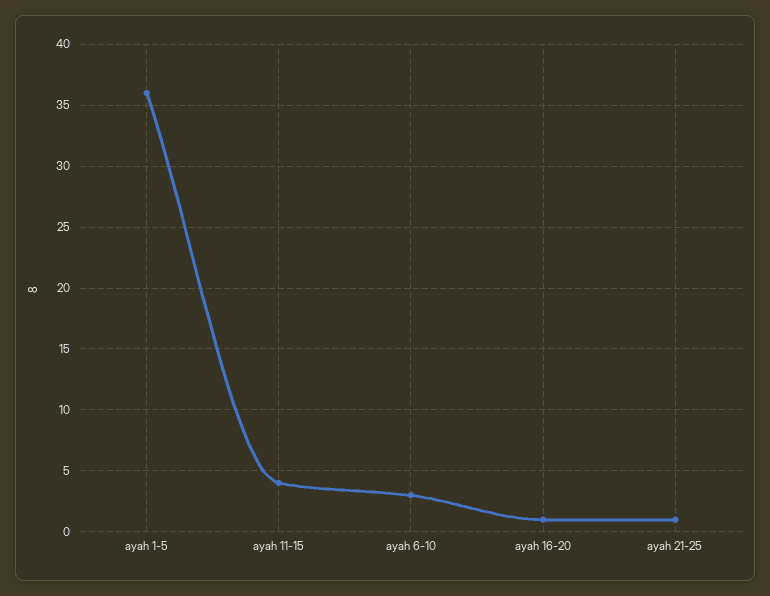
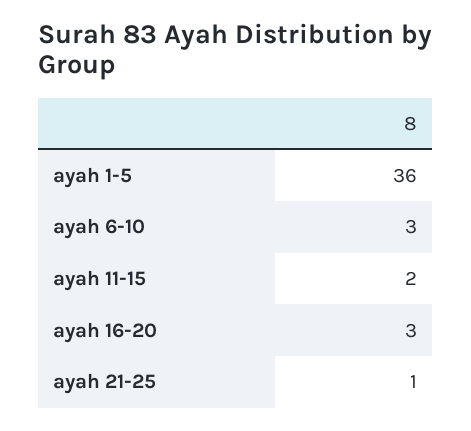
  {
    "ayah 1-5": 36,
-   "ayah 11-15": 4,
+   "ayah 11-15": 2,
    "ayah 6-10": 3,
-   "ayah 16-20": 1,
+   "ayah 16-20": 3,
    "ayah 21-25": 1
  }

